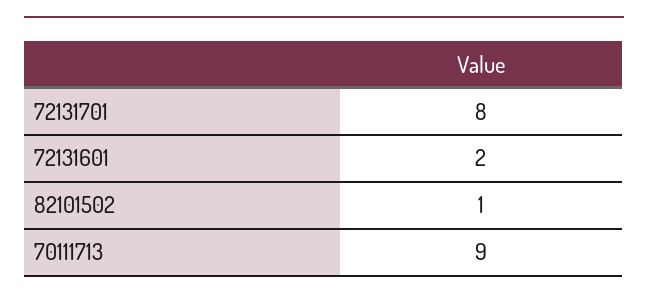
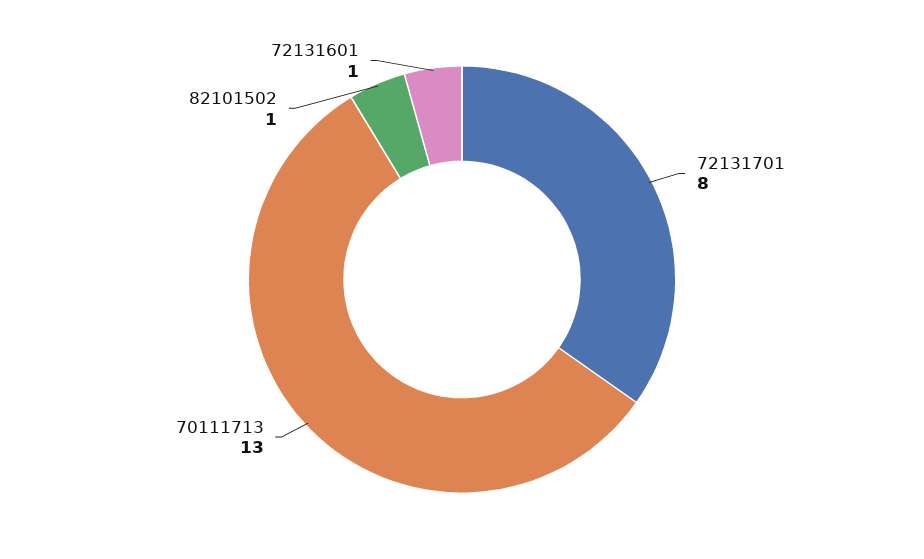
  {
    "72131701": 8,
-   "72131601": 2,
+   "72131601": 1,
    "82101502": 1,
-   "70111713": 9
+   "70111713": 13
  }

